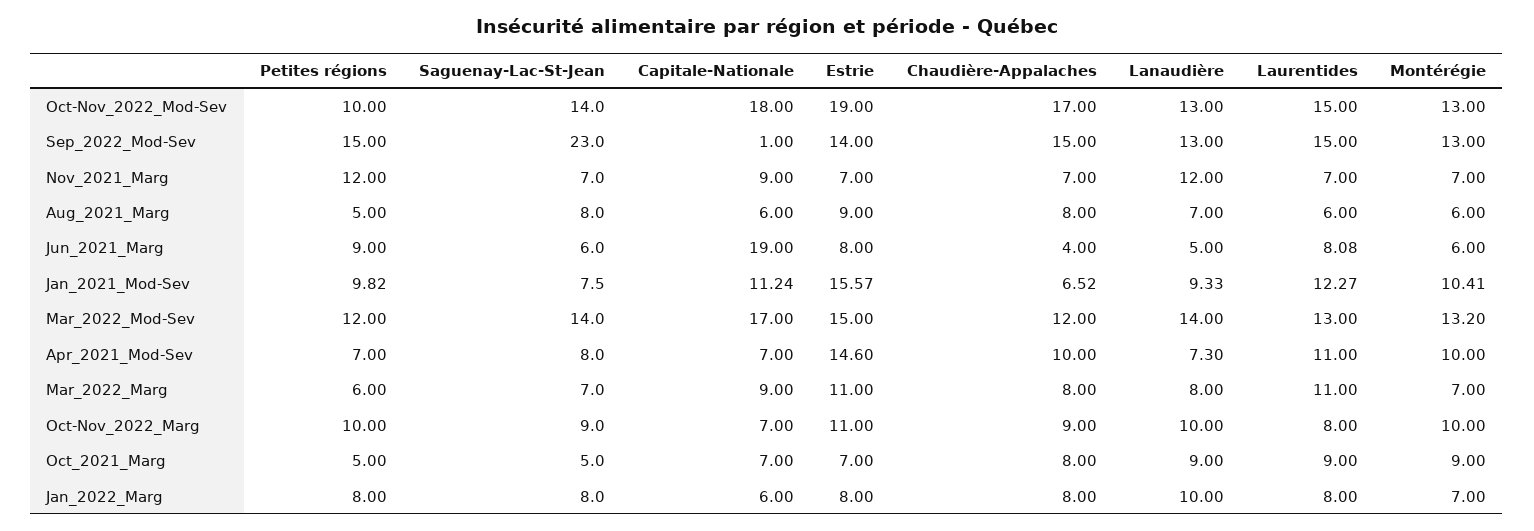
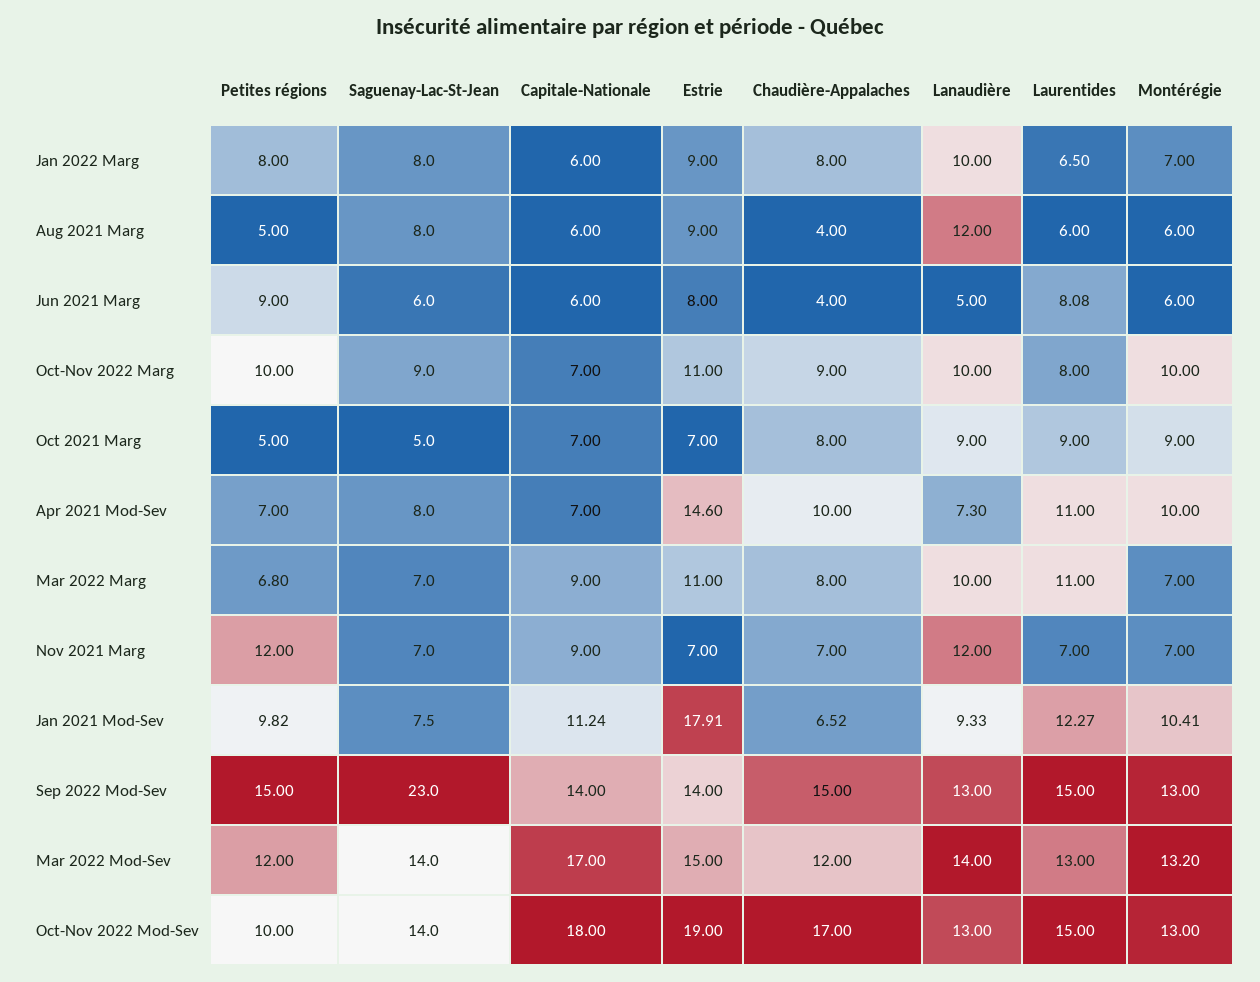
  {
    "Petites régions": {
      "Oct-Nov_2022_Mod-Sev": 10,
      "Sep_2022_Mod-Sev": 15,
      "Nov_2021_Marg": 12,
      "Aug_2021_Marg": 5,
      "Jun_2021_Marg": 9,
      "Jan_2021_Mod-Sev": 9.82,
      "Mar_2022_Mod-Sev": 12,
      "Apr_2021_Mod-Sev": 7,
-     "Mar_2022_Marg": 6,
+     "Mar_2022_Marg": 6.8,
      "Oct-Nov_2022_Marg": 10,
      "Oct_2021_Marg": 5,
      "Jan_2022_Marg": 8
    },
    "Saguenay-Lac-St-Jean": {
      "Oct-Nov_2022_Mod-Sev": 14,
      "Sep_2022_Mod-Sev": 23,
      "Nov_2021_Marg": 7,
      "Aug_2021_Marg": 8,
      "Jun_2021_Marg": 6,
      "Jan_2021_Mod-Sev": 7.5,
      "Mar_2022_Mod-Sev": 14,
      "Apr_2021_Mod-Sev": 8,
      "Mar_2022_Marg": 7,
      "Oct-Nov_2022_Marg": 9,
      "Oct_2021_Marg": 5,
      "Jan_2022_Marg": 8
    },
    "Capitale-Nationale": {
      "Oct-Nov_2022_Mod-Sev": 18,
-     "Sep_2022_Mod-Sev": 1,
+     "Sep_2022_Mod-Sev": 14,
      "Nov_2021_Marg": 9,
      "Aug_2021_Marg": 6,
-     "Jun_2021_Marg": 19,
+     "Jun_2021_Marg": 6,
      "Jan_2021_Mod-Sev": 11.24,
      "Mar_2022_Mod-Sev": 17,
      "Apr_2021_Mod-Sev": 7,
      "Mar_2022_Marg": 9,
      "Oct-Nov_2022_Marg": 7,
      "Oct_2021_Marg": 7,
      "Jan_2022_Marg": 6
    },
    "Estrie": {
      "Oct-Nov_2022_Mod-Sev": 19,
      "Sep_2022_Mod-Sev": 14,
      "Nov_2021_Marg": 7,
      "Aug_2021_Marg": 9,
      "Jun_2021_Marg": 8,
-     "Jan_2021_Mod-Sev": 15.57,
+     "Jan_2021_Mod-Sev": 17.91,
      "Mar_2022_Mod-Sev": 15,
      "Apr_2021_Mod-Sev": 14.6,
      "Mar_2022_Marg": 11,
      "Oct-Nov_2022_Marg": 11,
      "Oct_2021_Marg": 7,
-     "Jan_2022_Marg": 8
+     "Jan_2022_Marg": 9
    },
    "Chaudière-Appalaches": {
      "Oct-Nov_2022_Mod-Sev": 17,
      "Sep_2022_Mod-Sev": 15,
      "Nov_2021_Marg": 7,
-     "Aug_2021_Marg": 8,
+     "Aug_2021_Marg": 4,
      "Jun_2021_Marg": 4,
      "Jan_2021_Mod-Sev": 6.52,
      "Mar_2022_Mod-Sev": 12,
      "Apr_2021_Mod-Sev": 10,
      "Mar_2022_Marg": 8,
      "Oct-Nov_2022_Marg": 9,
      "Oct_2021_Marg": 8,
      "Jan_2022_Marg": 8
    },
    "Lanaudière": {
      "Oct-Nov_2022_Mod-Sev": 13,
      "Sep_2022_Mod-Sev": 13,
      "Nov_2021_Marg": 12,
-     "Aug_2021_Marg": 7,
+     "Aug_2021_Marg": 12,
      "Jun_2021_Marg": 5,
      "Jan_2021_Mod-Sev": 9.33,
      "Mar_2022_Mod-Sev": 14,
      "Apr_2021_Mod-Sev": 7.3,
-     "Mar_2022_Marg": 8,
+     "Mar_2022_Marg": 10,
      "Oct-Nov_2022_Marg": 10,
      "Oct_2021_Marg": 9,
      "Jan_2022_Marg": 10
    },
    "Laurentides": {
      "Oct-Nov_2022_Mod-Sev": 15,
      "Sep_2022_Mod-Sev": 15,
      "Nov_2021_Marg": 7,
      "Aug_2021_Marg": 6,
      "Jun_2021_Marg": 8.08,
      "Jan_2021_Mod-Sev": 12.27,
      "Mar_2022_Mod-Sev": 13,
      "Apr_2021_Mod-Sev": 11,
      "Mar_2022_Marg": 11,
      "Oct-Nov_2022_Marg": 8,
      "Oct_2021_Marg": 9,
-     "Jan_2022_Marg": 8
+     "Jan_2022_Marg": 6.5
    },
    "Montérégie": {
      "Oct-Nov_2022_Mod-Sev": 13,
      "Sep_2022_Mod-Sev": 13,
      "Nov_2021_Marg": 7,
      "Aug_2021_Marg": 6,
      "Jun_2021_Marg": 6,
      "Jan_2021_Mod-Sev": 10.41,
      "Mar_2022_Mod-Sev": 13.2,
      "Apr_2021_Mod-Sev": 10,
      "Mar_2022_Marg": 7,
      "Oct-Nov_2022_Marg": 10,
      "Oct_2021_Marg": 9,
      "Jan_2022_Marg": 7
    }
  }

